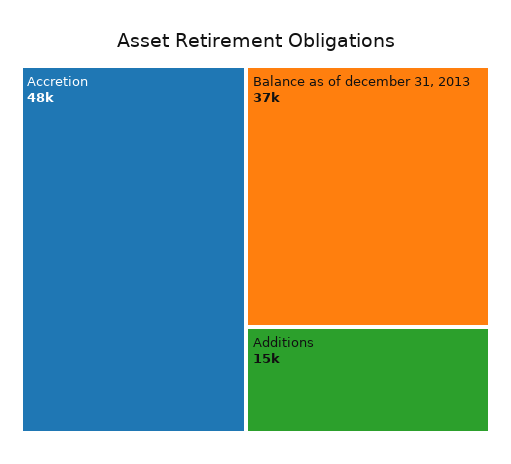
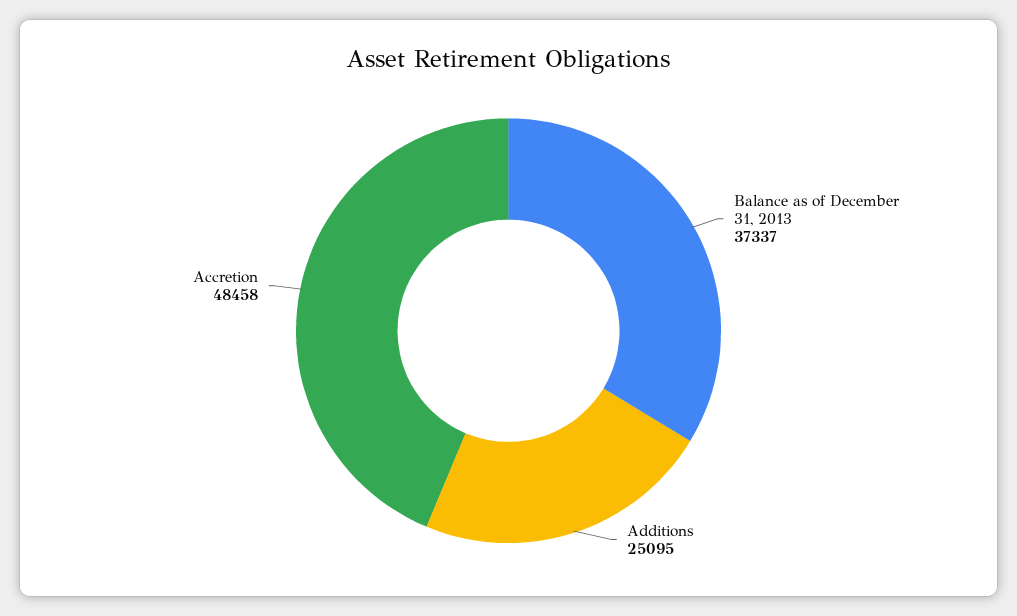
  {
    "Accretion": 48458,
    "Balance as of december 31, 2013": 37337,
-   "Additions": 15000
+   "Additions": 25095
  }

